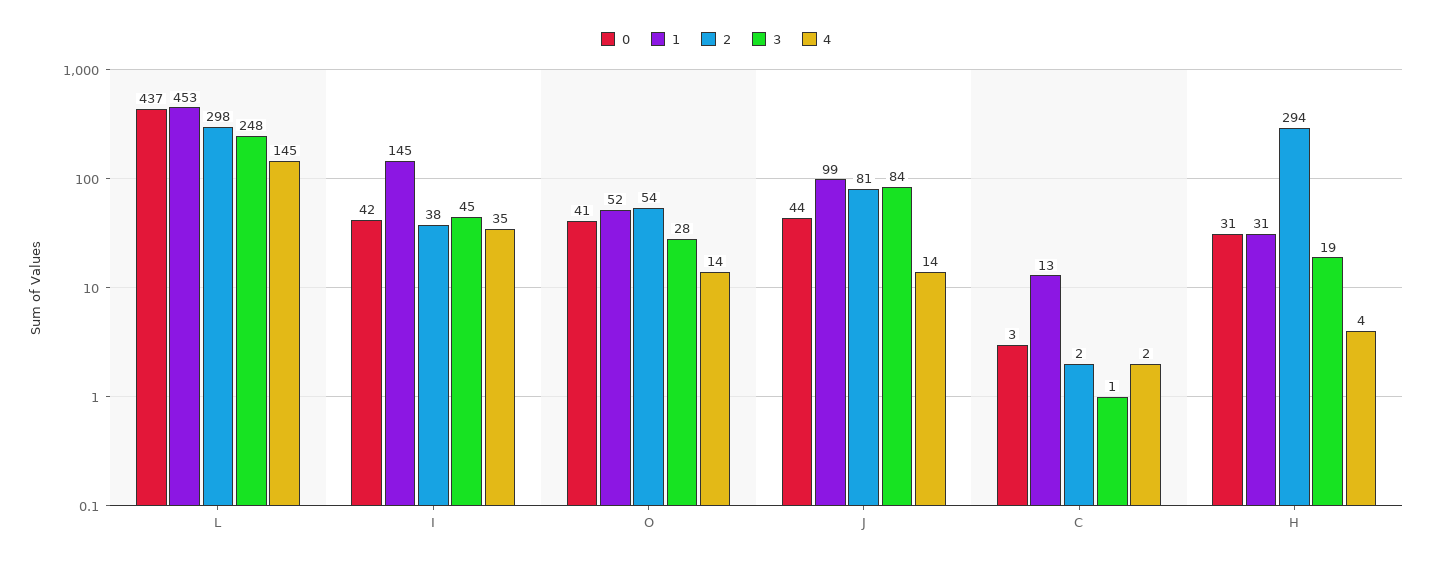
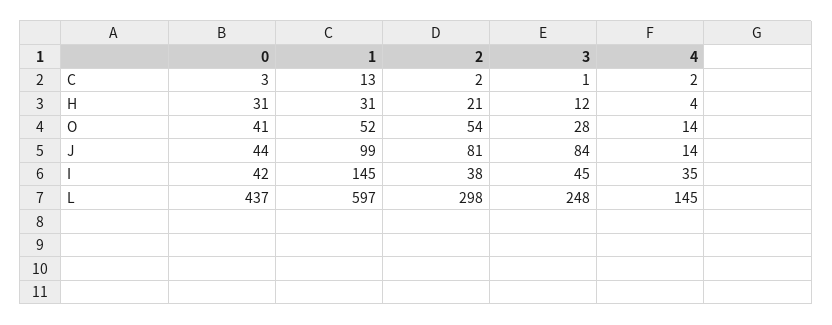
  {
    "0": {
      "L": 437,
      "I": 42,
      "O": 41,
      "J": 44,
      "C": 3,
      "H": 31
    },
    "1": {
-     "L": 453,
+     "L": 597,
      "I": 145,
      "O": 52,
      "J": 99,
      "C": 13,
      "H": 31
    },
    "2": {
      "L": 298,
      "I": 38,
      "O": 54,
      "J": 81,
      "C": 2,
-     "H": 294
+     "H": 21
    },
    "3": {
      "L": 248,
      "I": 45,
      "O": 28,
      "J": 84,
      "C": 1,
-     "H": 19
+     "H": 12
    },
    "4": {
      "L": 145,
      "I": 35,
      "O": 14,
      "J": 14,
      "C": 2,
      "H": 4
    }
  }

